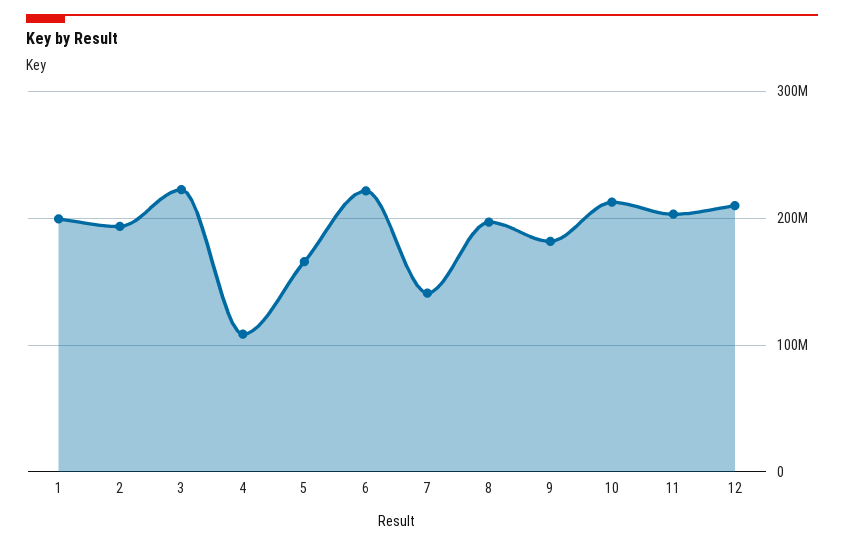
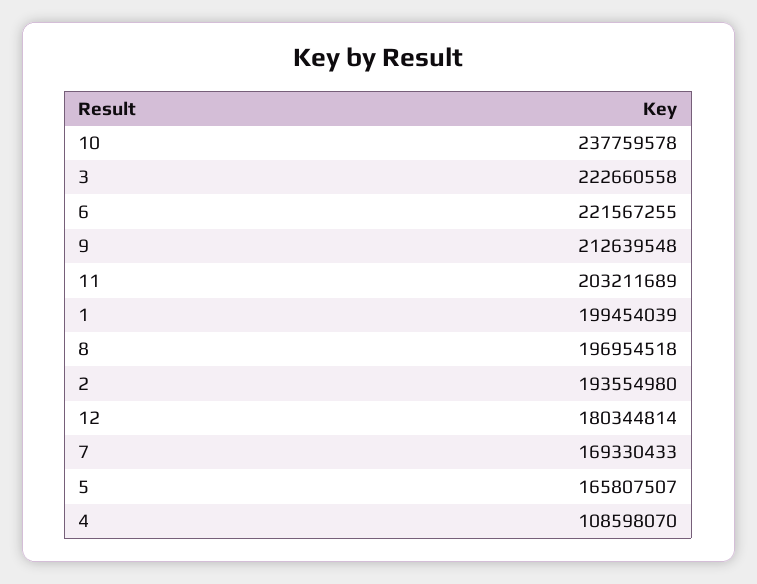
  {
    "1": 199454039,
    "2": 193554980,
    "3": 222660558,
    "4": 108598070,
    "5": 165807507,
    "6": 221567255,
-   "7": 140000000,
+   "7": 169330433,
    "8": 196954518,
-   "9": 180000000,
+   "9": 212639548,
-   "10": 210000000,
+   "10": 237759578,
    "11": 203211689,
-   "12": 210000000
+   "12": 180344814
  }

